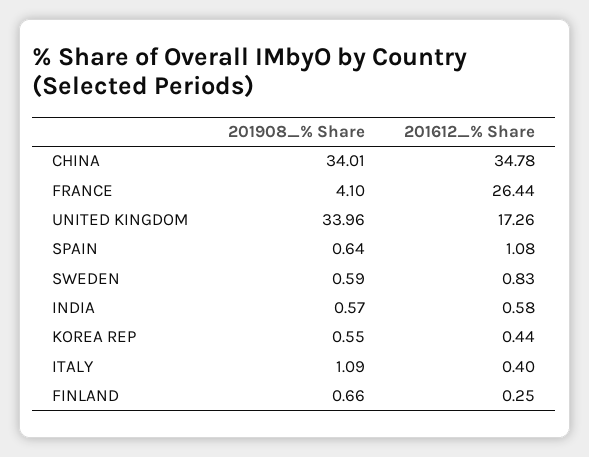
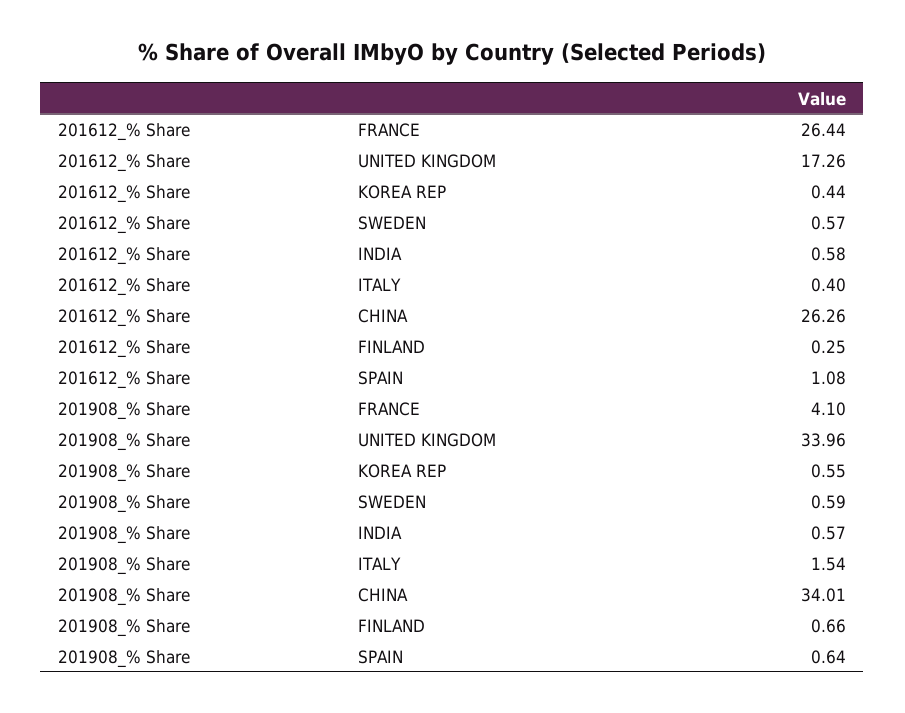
  {
    "201908_% Share": {
      "CHINA": 34.01,
      "FRANCE": 4.1,
      "UNITED KINGDOM": 33.96,
      "SPAIN": 0.64,
      "SWEDEN": 0.59,
      "INDIA": 0.57,
      "KOREA REP": 0.55,
-     "ITALY": 1.09,
+     "ITALY": 1.54,
      "FINLAND": 0.66
    },
    "201612_% Share": {
-     "CHINA": 34.78,
+     "CHINA": 26.26,
      "FRANCE": 26.44,
      "UNITED KINGDOM": 17.26,
      "SPAIN": 1.08,
-     "SWEDEN": 0.83,
+     "SWEDEN": 0.57,
      "INDIA": 0.58,
      "KOREA REP": 0.44,
      "ITALY": 0.4,
      "FINLAND": 0.25
    }
  }

